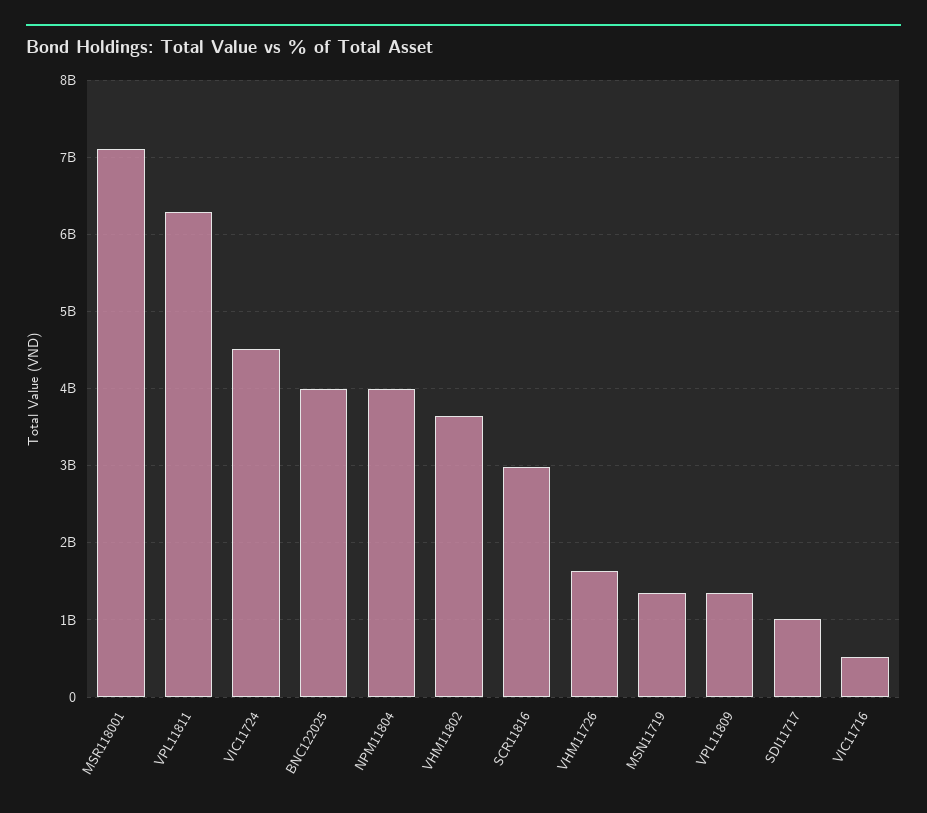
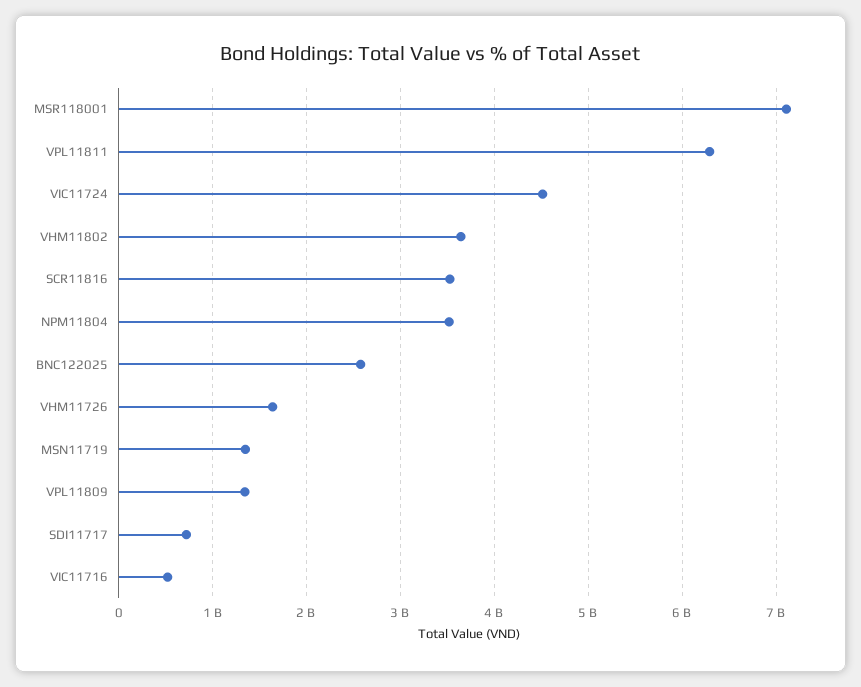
  {
    "MSR118001": 7100000000,
    "VPL11811": 6300000000,
    "VIC11724": 4500000000,
-   "BNC122025": 4000000000,
+   "BNC122025": 2600000000,
-   "NPM11804": 4000000000,
+   "NPM11804": 3500000000,
    "VHM11802": 3600000000,
-   "SCR11816": 3000000000,
+   "SCR11816": 3500000000,
    "VHM11726": 1600000000,
    "MSN11719": 1300000000,
    "VPL11809": 1300000000,
-   "SDI11717": 1000000000,
+   "SDI11717": 700000000,
    "VIC11716": 500000000
  }

